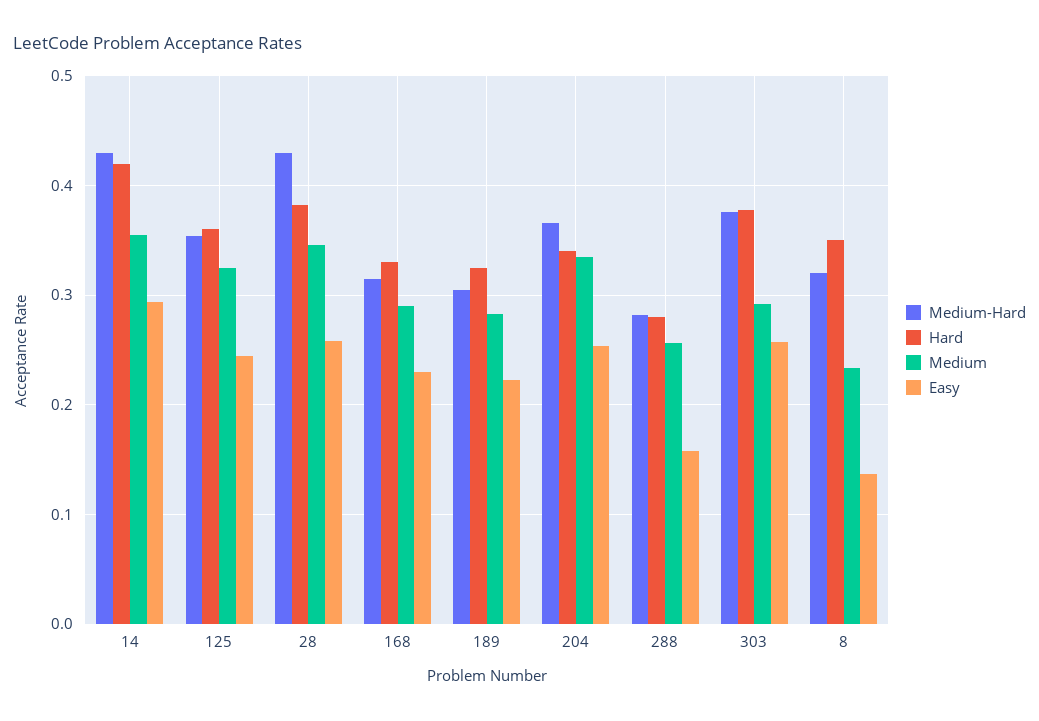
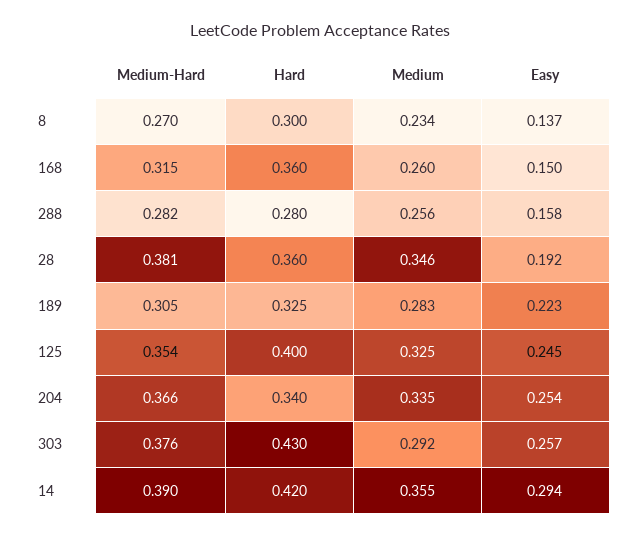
  {
    "Medium-Hard": {
-     "14": 0.43,
+     "14": 0.39,
      "125": 0.354,
-     "28": 0.43,
+     "28": 0.381,
      "168": 0.315,
      "189": 0.305,
      "204": 0.366,
      "288": 0.282,
      "303": 0.376,
-     "8": 0.32
+     "8": 0.27
    },
    "Hard": {
      "14": 0.42,
-     "125": 0.36,
+     "125": 0.4,
-     "28": 0.38,
+     "28": 0.36,
-     "168": 0.33,
+     "168": 0.36,
      "189": 0.325,
      "204": 0.34,
      "288": 0.28,
-     "303": 0.38,
+     "303": 0.43,
-     "8": 0.35
+     "8": 0.3
    },
    "Medium": {
      "14": 0.355,
      "125": 0.325,
      "28": 0.346,
-     "168": 0.29,
+     "168": 0.26,
      "189": 0.283,
      "204": 0.335,
      "288": 0.256,
      "303": 0.292,
      "8": 0.234
    },
    "Easy": {
      "14": 0.294,
      "125": 0.245,
-     "28": 0.26,
+     "28": 0.192,
-     "168": 0.23,
+     "168": 0.15,
      "189": 0.223,
      "204": 0.254,
      "288": 0.158,
      "303": 0.257,
      "8": 0.137
    }
  }

